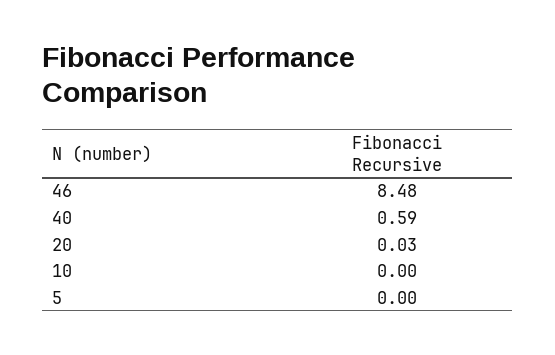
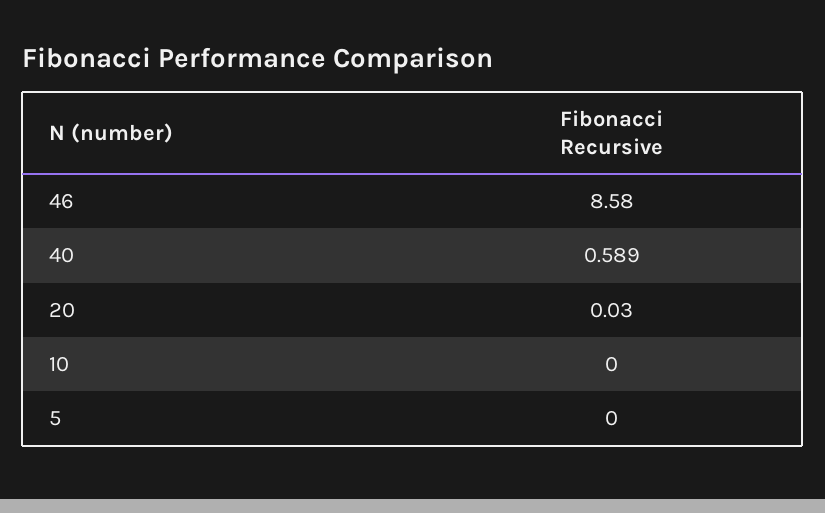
  {
-   "46": 8.48,
+   "46": 8.58,
    "40": 0.589,
    "20": 0.03,
    "10": 0,
    "5": 0
  }

